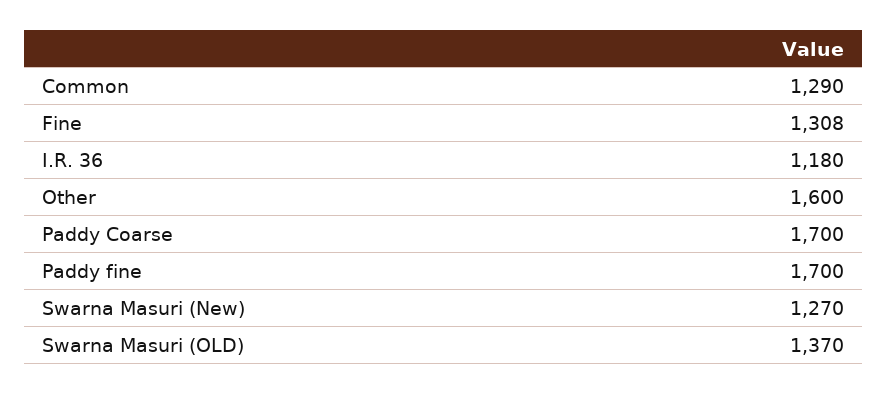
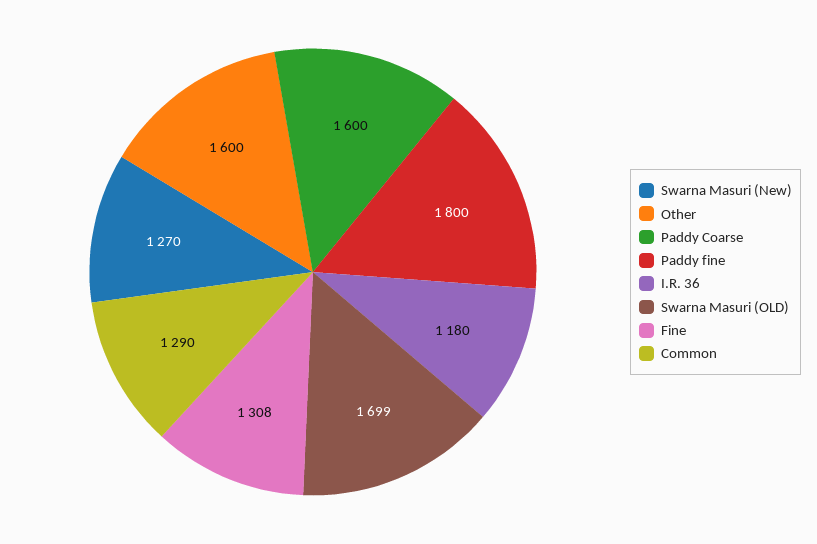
  {
    "Common": 1290,
    "Fine": 1308,
    "I.R. 36": 1180,
    "Other": 1600,
-   "Paddy Coarse": 1700,
+   "Paddy Coarse": 1600,
-   "Paddy fine": 1700,
+   "Paddy fine": 1800,
    "Swarna Masuri (New)": 1270,
-   "Swarna Masuri (OLD)": 1370
+   "Swarna Masuri (OLD)": 1699
  }

